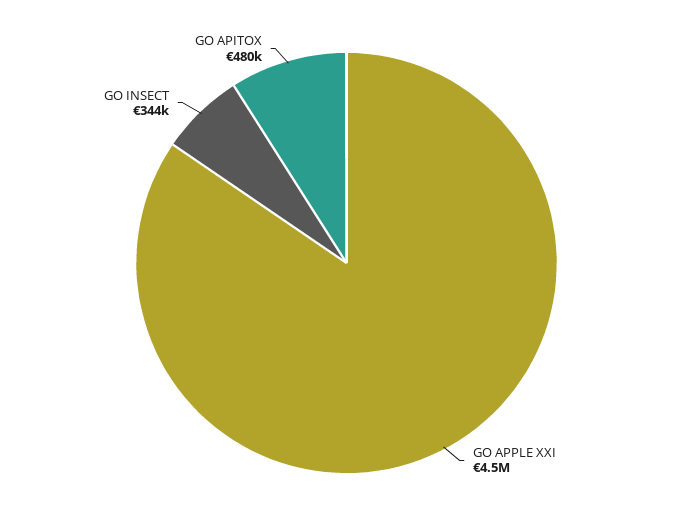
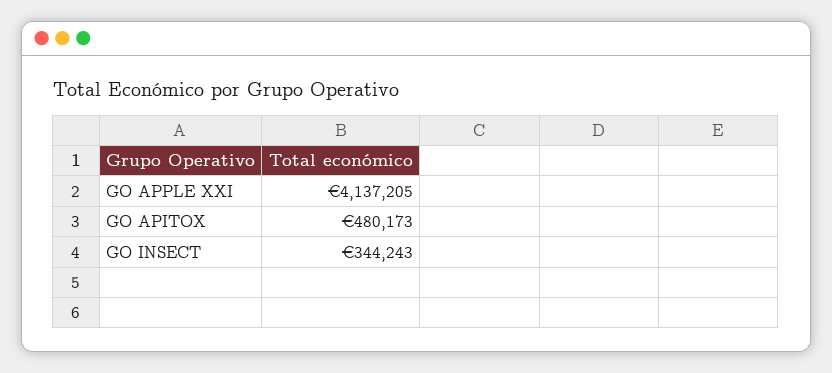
  {
-   "GO APPLE XXI": 4500000,
+   "GO APPLE XXI": 4137205,
    "GO INSECT": 344243,
    "GO APITOX": 480173
  }

